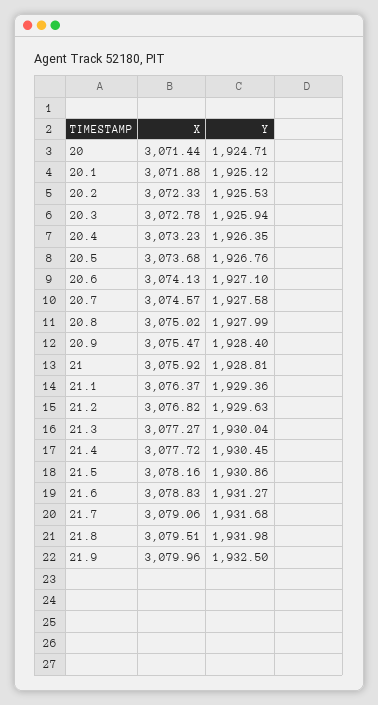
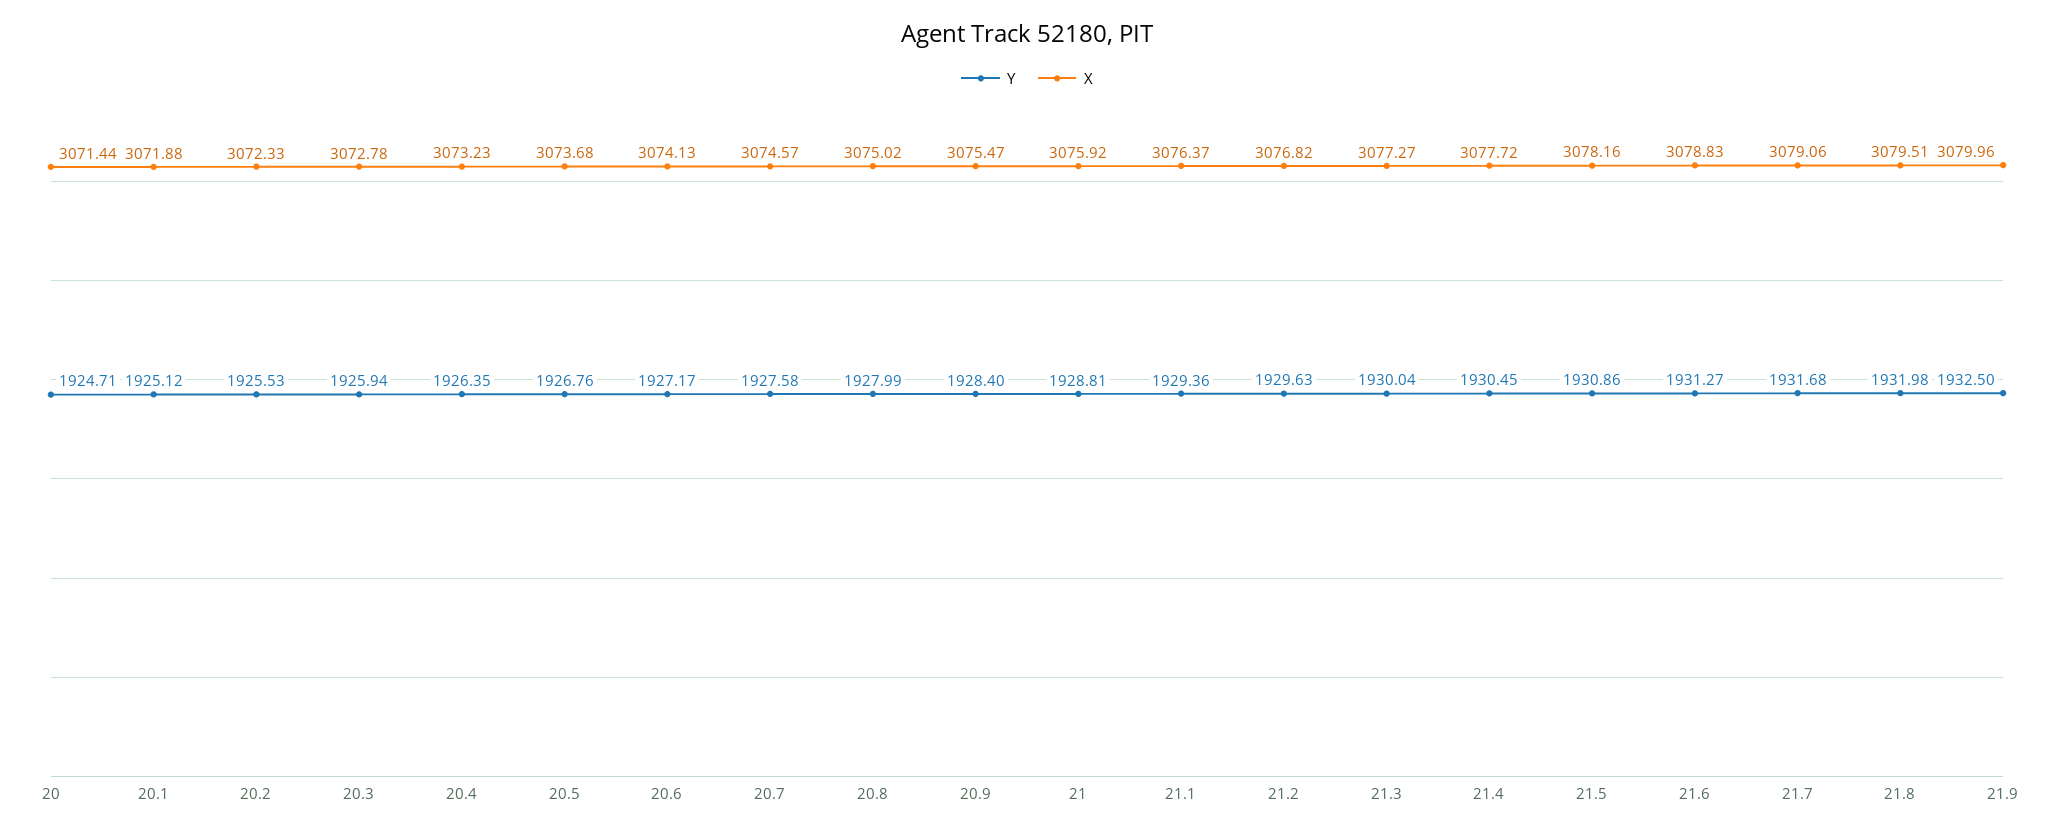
  {
    "X": {
      "20": 3071.44,
      "20.1": 3071.88,
      "20.2": 3072.33,
      "20.3": 3072.78,
      "20.4": 3073.23,
      "20.5": 3073.68,
      "20.6": 3074.13,
      "20.7": 3074.57,
      "20.8": 3075.02,
      "20.9": 3075.47,
      "21": 3075.92,
      "21.1": 3076.37,
      "21.2": 3076.82,
      "21.3": 3077.27,
      "21.4": 3077.72,
      "21.5": 3078.16,
      "21.6": 3078.83,
      "21.7": 3079.06,
      "21.8": 3079.51,
      "21.9": 3079.96
    },
    "Y": {
      "20": 1924.71,
      "20.1": 1925.12,
      "20.2": 1925.53,
      "20.3": 1925.94,
      "20.4": 1926.35,
      "20.5": 1926.76,
-     "20.6": 1927.1,
+     "20.6": 1927.17,
      "20.7": 1927.58,
      "20.8": 1927.99,
      "20.9": 1928.4,
      "21": 1928.81,
      "21.1": 1929.36,
      "21.2": 1929.63,
      "21.3": 1930.04,
      "21.4": 1930.45,
      "21.5": 1930.86,
      "21.6": 1931.27,
      "21.7": 1931.68,
      "21.8": 1931.98,
      "21.9": 1932.5
    }
  }

